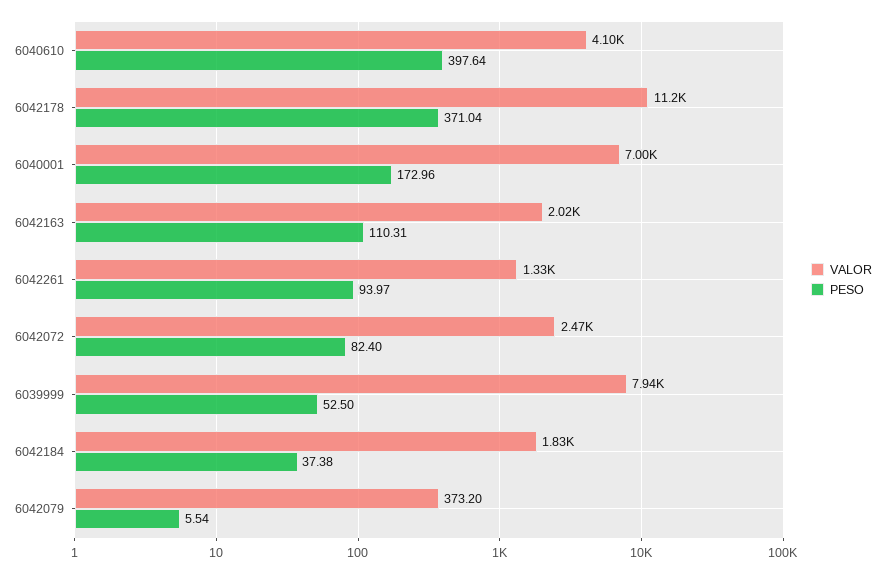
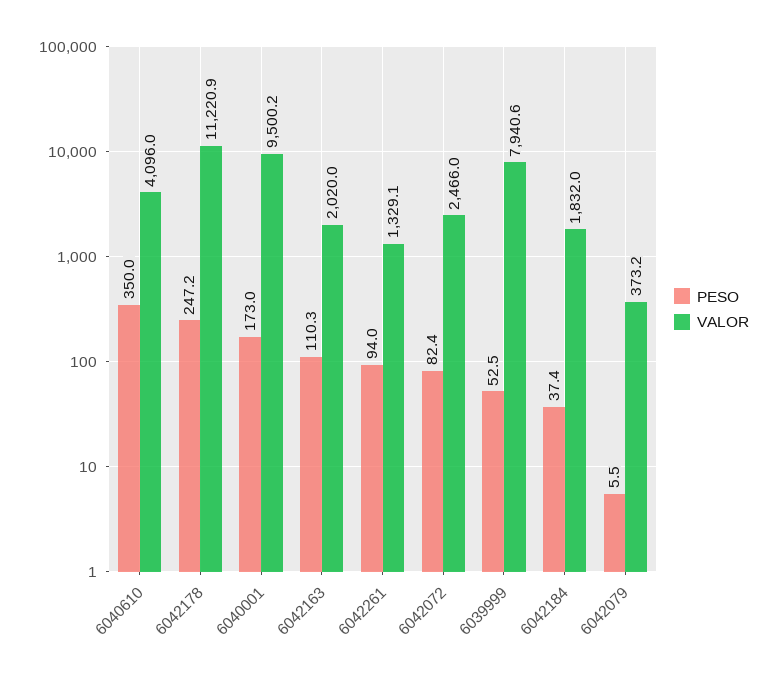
  {
    "VALOR": {
      "6040610": 4096,
      "6042178": 11220.9,
-     "6040001": 7000,
+     "6040001": 9500.2,
      "6042163": 2020,
      "6042261": 1329.1,
      "6042072": 2466,
      "6039999": 7940.6,
      "6042184": 1832,
      "6042079": 373.2
    },
    "PESO": {
-     "6040610": 397.64,
+     "6040610": 350,
-     "6042178": 371.04,
+     "6042178": 247.2,
      "6040001": 172.96,
      "6042163": 110.31,
      "6042261": 93.97,
      "6042072": 82.4,
      "6039999": 52.5,
      "6042184": 37.38,
      "6042079": 5.54
    }
  }

